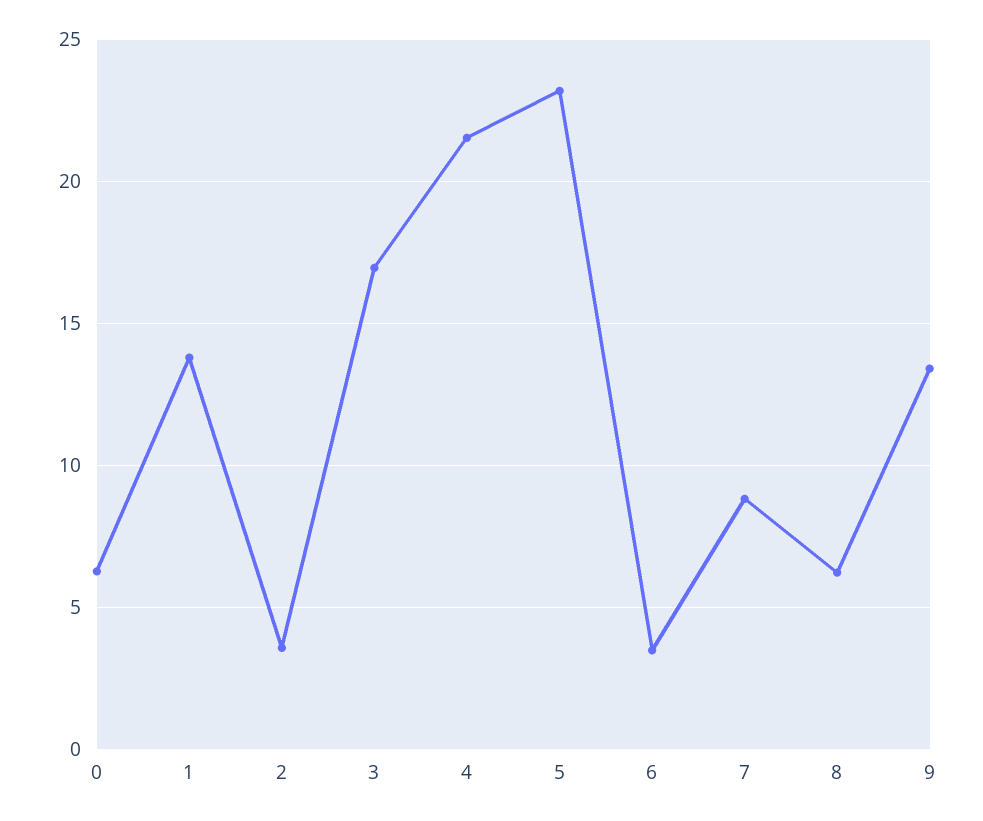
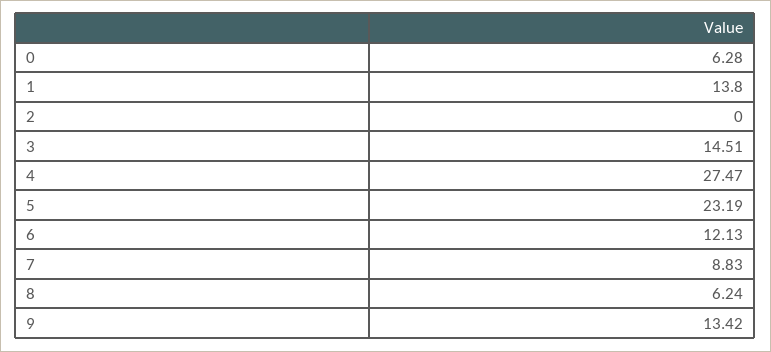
  {
    "0": 6.28,
    "1": 13.8,
-   "2": 3.5,
+   "2": 0,
-   "3": 17,
+   "3": 14.51,
-   "4": 21.5,
+   "4": 27.47,
    "5": 23.19,
-   "6": 3.5,
+   "6": 12.13,
    "7": 8.83,
    "8": 6.24,
    "9": 13.42
  }

